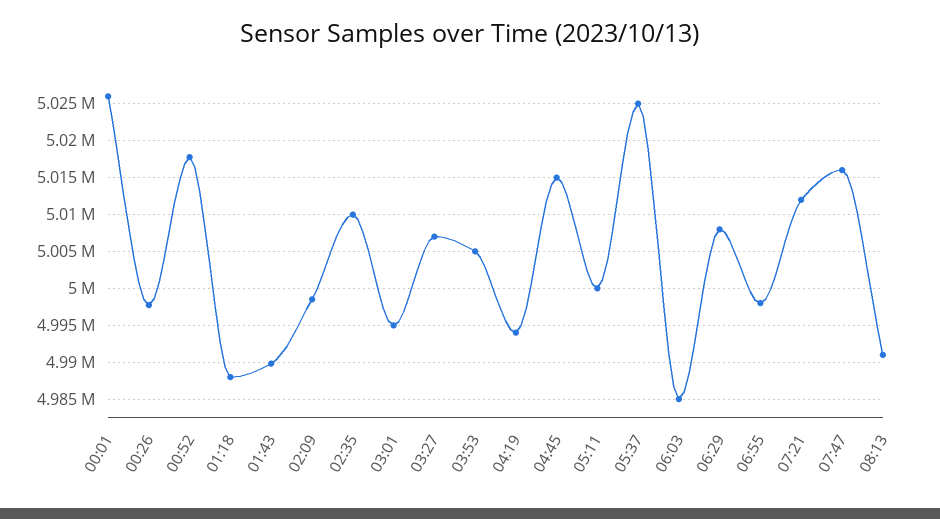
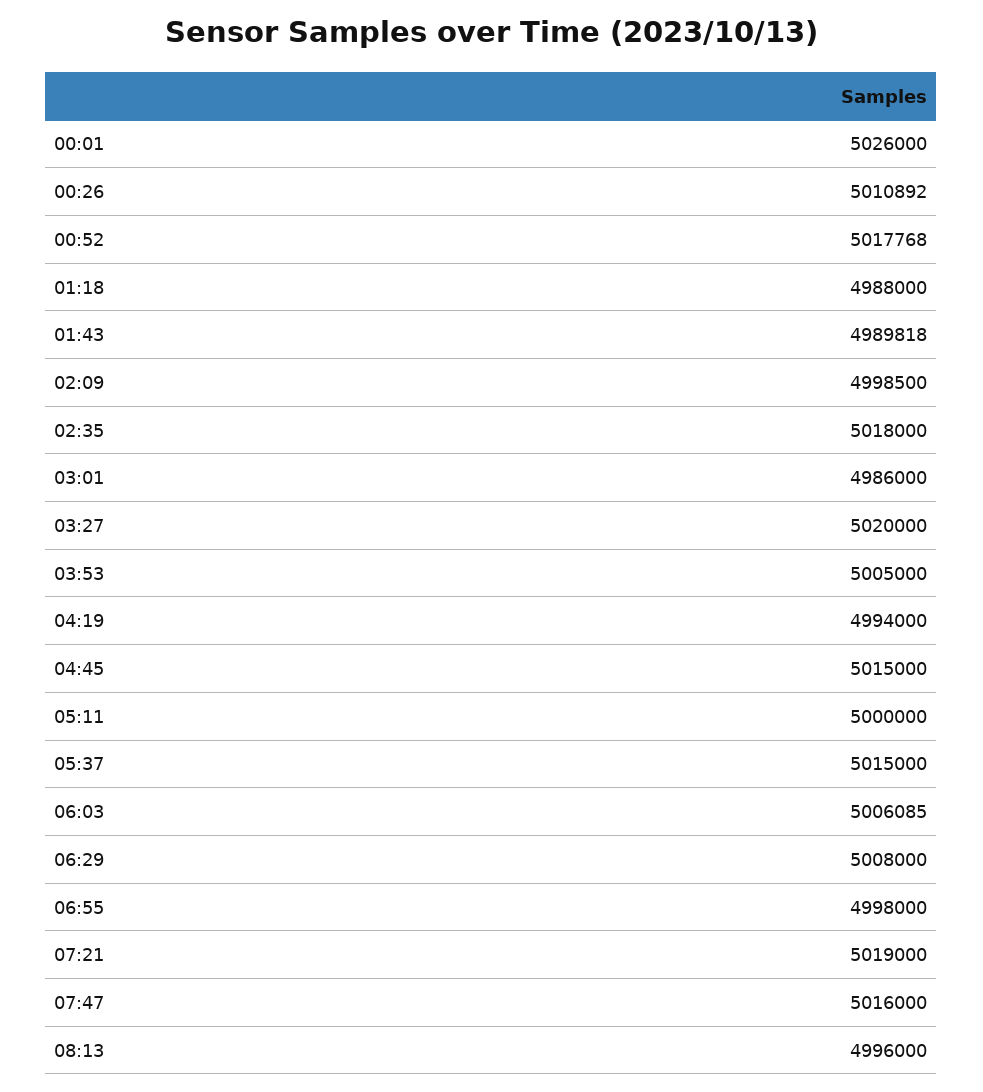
  {
    "00:01": 5026000,
-   "00:26": 4998000,
+   "00:26": 5010892,
    "00:52": 5017768,
    "01:18": 4988000,
    "01:43": 4989818,
    "02:09": 4998500,
-   "02:35": 5010000,
+   "02:35": 5018000,
-   "03:01": 4995000,
+   "03:01": 4986000,
-   "03:27": 5007000,
+   "03:27": 5020000,
    "03:53": 5005000,
    "04:19": 4994000,
    "04:45": 5015000,
    "05:11": 5000000,
-   "05:37": 5025000,
+   "05:37": 5015000,
-   "06:03": 4985000,
+   "06:03": 5006085,
    "06:29": 5008000,
    "06:55": 4998000,
-   "07:21": 5012000,
+   "07:21": 5019000,
    "07:47": 5016000,
-   "08:13": 4991000
+   "08:13": 4996000
  }

